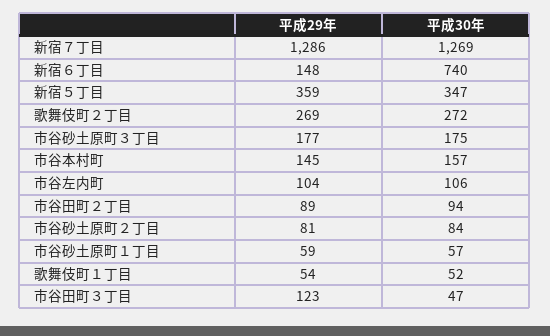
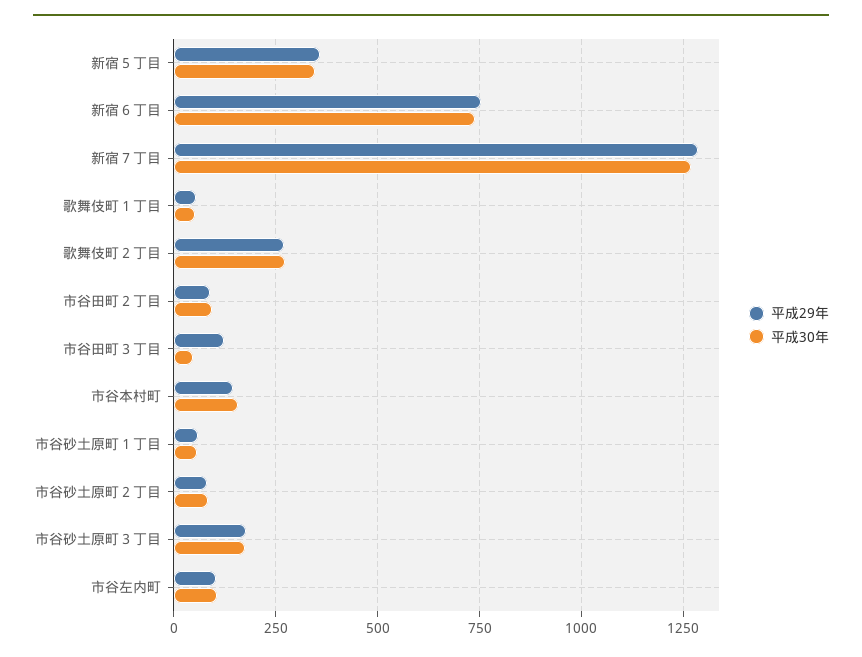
  {
    "平成29年": {
      "新宿７丁目": 1286,
-     "新宿６丁目": 148,
+     "新宿６丁目": 750,
      "新宿５丁目": 359,
      "歌舞伎町２丁目": 269,
      "市谷砂土原町３丁目": 177,
      "市谷本村町": 145,
      "市谷左内町": 104,
      "市谷田町２丁目": 89,
      "市谷砂土原町２丁目": 81,
      "市谷砂土原町１丁目": 59,
      "歌舞伎町１丁目": 54,
      "市谷田町３丁目": 123
    },
    "平成30年": {
      "新宿７丁目": 1269,
      "新宿６丁目": 740,
      "新宿５丁目": 347,
      "歌舞伎町２丁目": 272,
      "市谷砂土原町３丁目": 175,
      "市谷本村町": 157,
      "市谷左内町": 106,
      "市谷田町２丁目": 94,
      "市谷砂土原町２丁目": 84,
      "市谷砂土原町１丁目": 57,
      "歌舞伎町１丁目": 52,
      "市谷田町３丁目": 47
    }
  }

